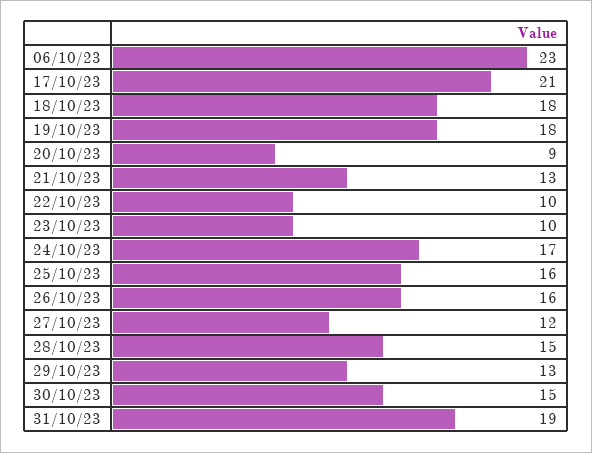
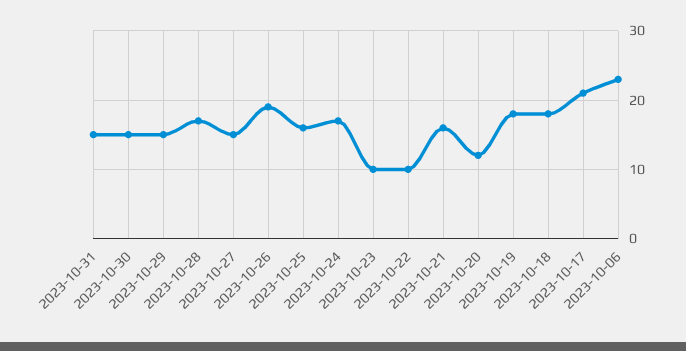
  {
    "06/10/23": 23,
    "17/10/23": 21,
    "18/10/23": 18,
    "19/10/23": 18,
-   "20/10/23": 9,
+   "20/10/23": 12,
-   "21/10/23": 13,
+   "21/10/23": 16,
    "22/10/23": 10,
    "23/10/23": 10,
    "24/10/23": 17,
    "25/10/23": 16,
-   "26/10/23": 16,
+   "26/10/23": 19,
-   "27/10/23": 12,
+   "27/10/23": 15,
-   "28/10/23": 15,
+   "28/10/23": 17,
-   "29/10/23": 13,
+   "29/10/23": 15,
    "30/10/23": 15,
-   "31/10/23": 19
+   "31/10/23": 15
  }

